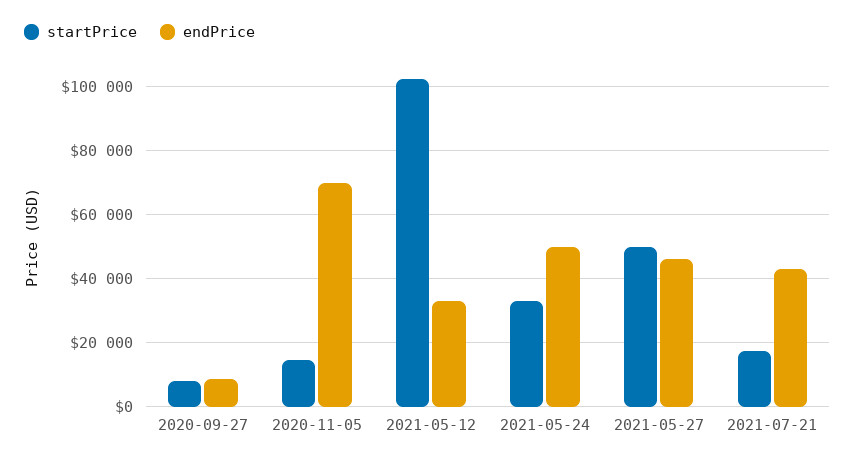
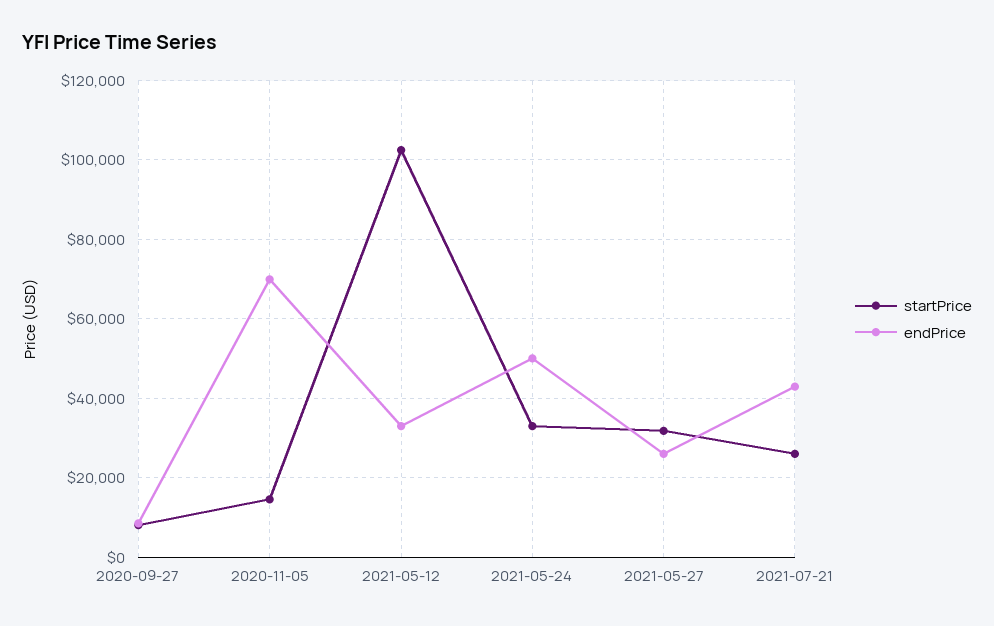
  {
    "startPrice": {
      "2020-09-27": 8000,
      "2020-11-05": 14000,
      "2021-05-12": 102000,
      "2021-05-24": 34000,
-     "2021-05-27": 50000,
+     "2021-05-27": 32000,
-     "2021-07-21": 18000
+     "2021-07-21": 26000
    },
    "endPrice": {
      "2020-09-27": 8000,
      "2020-11-05": 70000,
      "2021-05-12": 34000,
      "2021-05-24": 50000,
-     "2021-05-27": 46000,
+     "2021-05-27": 26000,
      "2021-07-21": 42000
    }
  }

